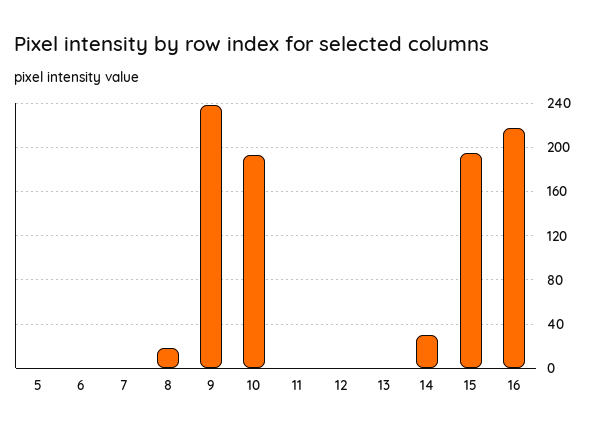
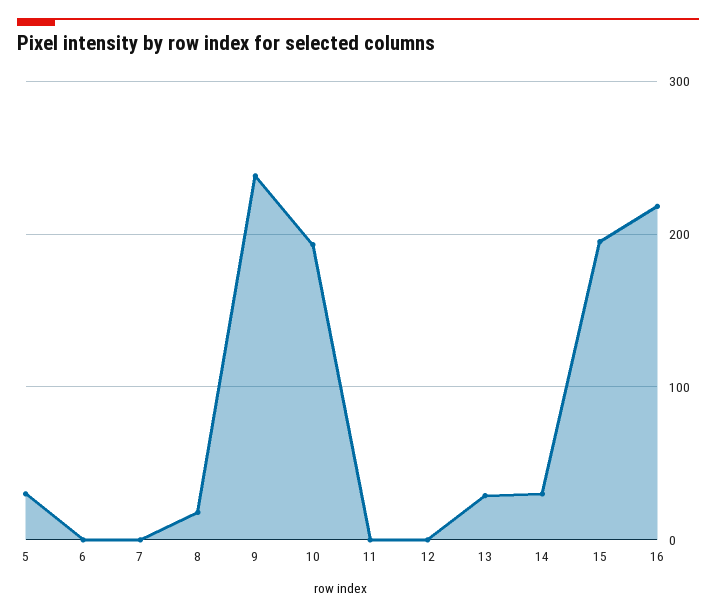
  {
-   "5": 0,
+   "5": 30,
    "6": 0,
    "7": 0,
    "8": 20,
    "9": 240,
    "10": 190,
    "11": 0,
    "12": 0,
-   "13": 0,
+   "13": 30,
    "14": 30,
    "15": 200,
    "16": 220
  }

